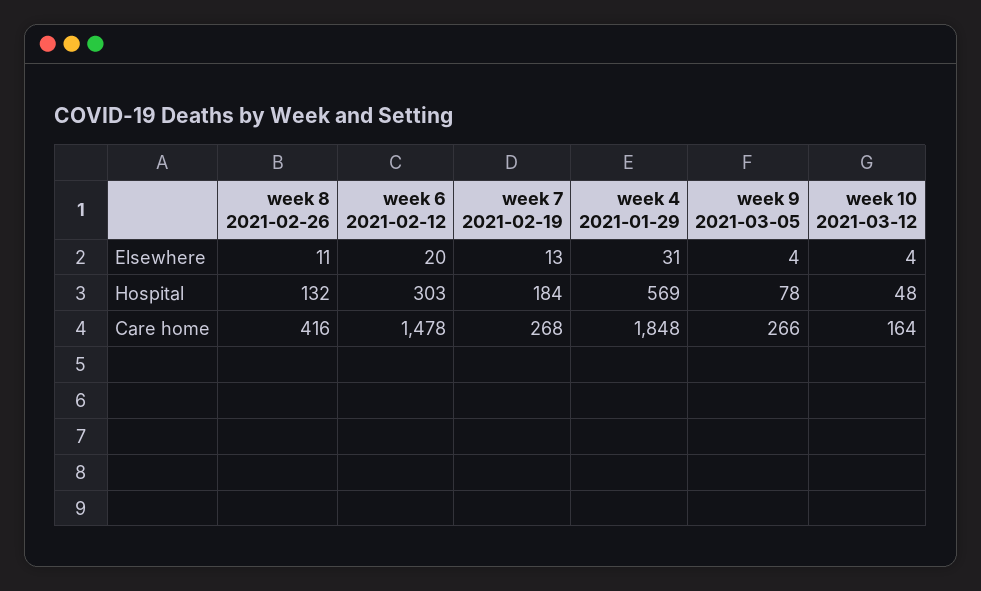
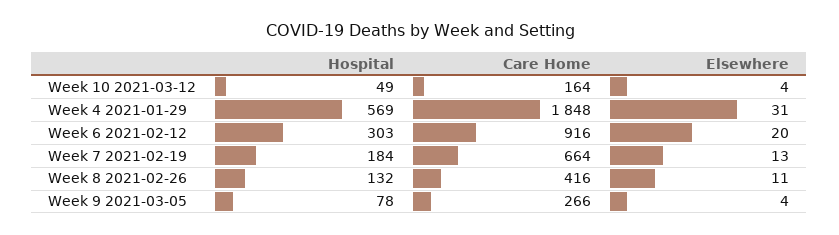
  {
    "week 8 2021-02-26": {
      "Elsewhere": 11,
      "Hospital": 132,
      "Care home": 416
    },
    "week 6 2021-02-12": {
      "Elsewhere": 20,
      "Hospital": 303,
-     "Care home": 1478
+     "Care home": 916
    },
    "week 7 2021-02-19": {
      "Elsewhere": 13,
      "Hospital": 184,
-     "Care home": 268
+     "Care home": 664
    },
    "week 4 2021-01-29": {
      "Elsewhere": 31,
      "Hospital": 569,
      "Care home": 1848
    },
    "week 9 2021-03-05": {
      "Elsewhere": 4,
      "Hospital": 78,
      "Care home": 266
    },
    "week 10 2021-03-12": {
      "Elsewhere": 4,
-     "Hospital": 48,
+     "Hospital": 49,
      "Care home": 164
    }
  }

